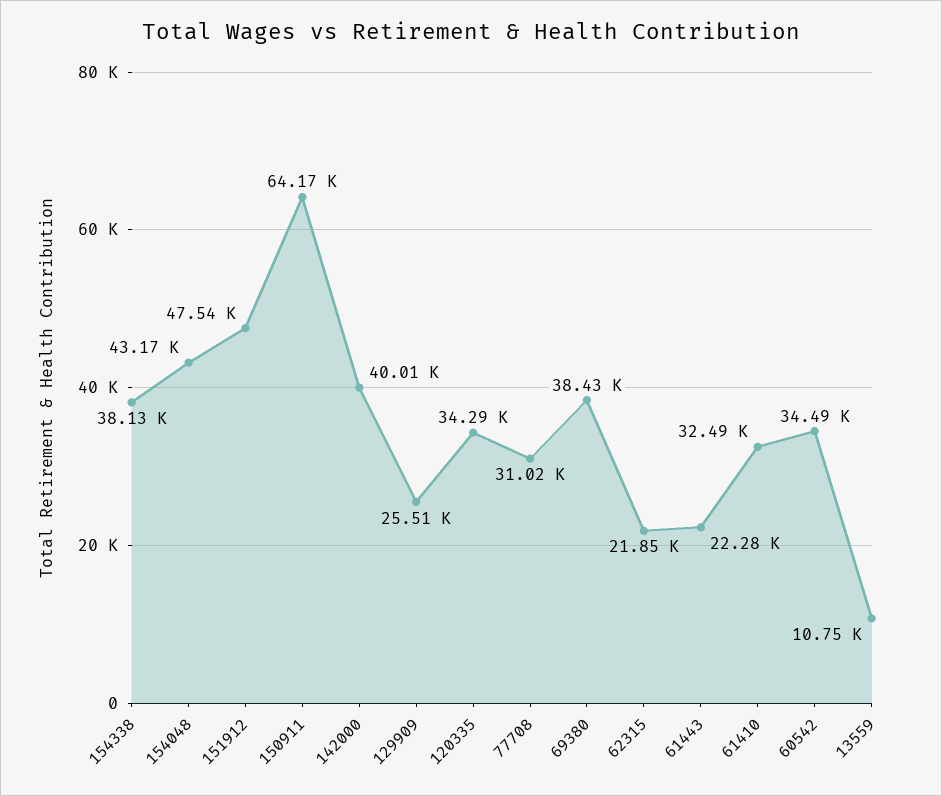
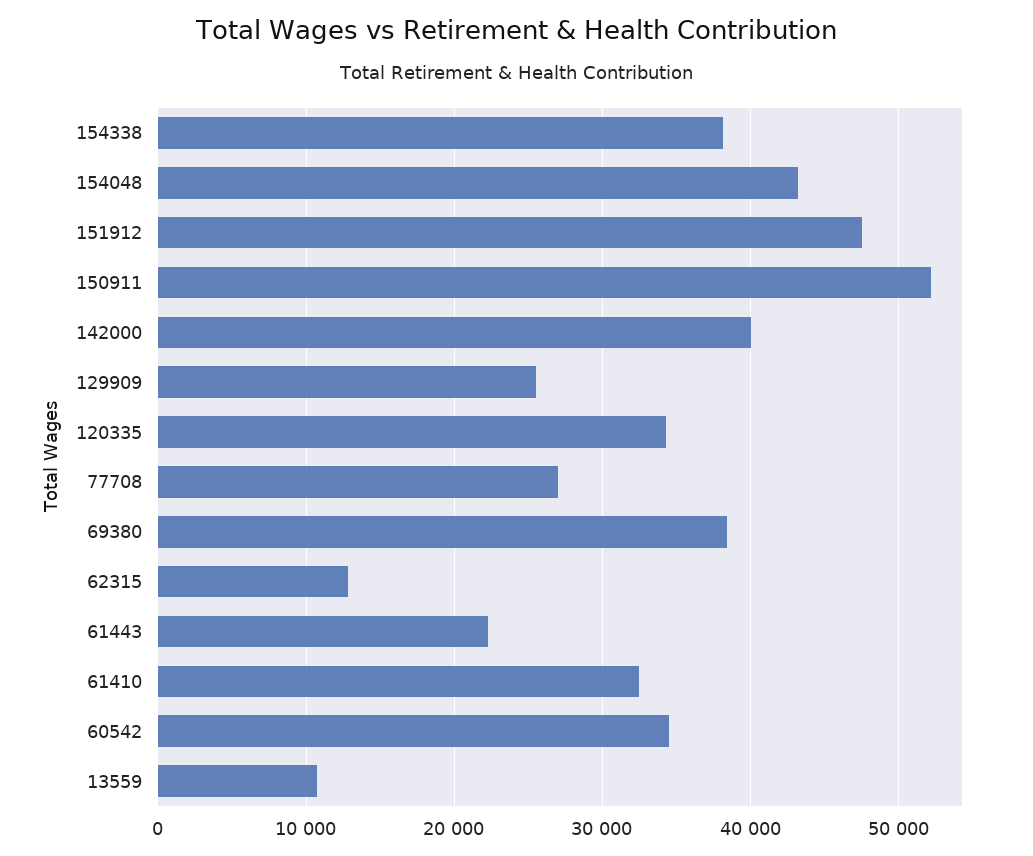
  {
    "154338": 38130,
    "154048": 43170,
    "151912": 47540,
-   "150911": 64170,
+   "150911": 52000,
    "142000": 40010,
    "129909": 25510,
    "120335": 34290,
-   "77708": 31020,
+   "77708": 27000,
    "69380": 38430,
-   "62315": 21850,
+   "62315": 13000,
    "61443": 22280,
    "61410": 32490,
    "60542": 34490,
    "13559": 10750
  }

